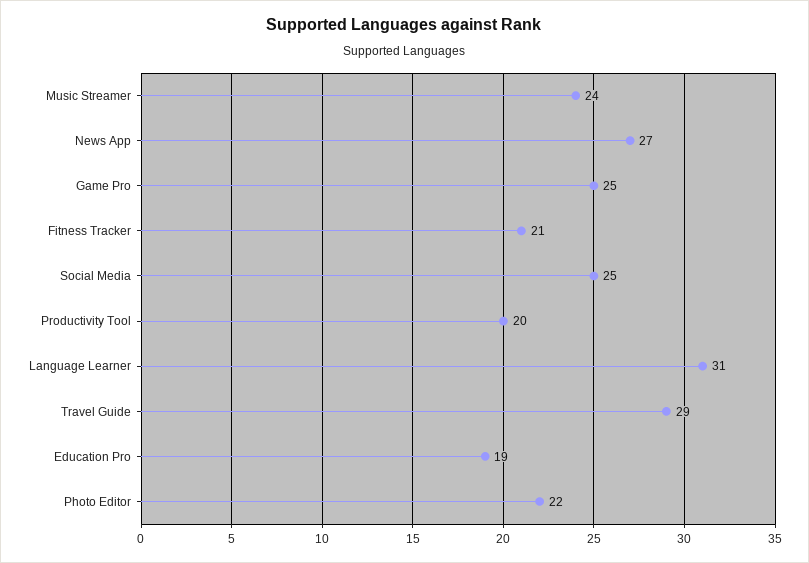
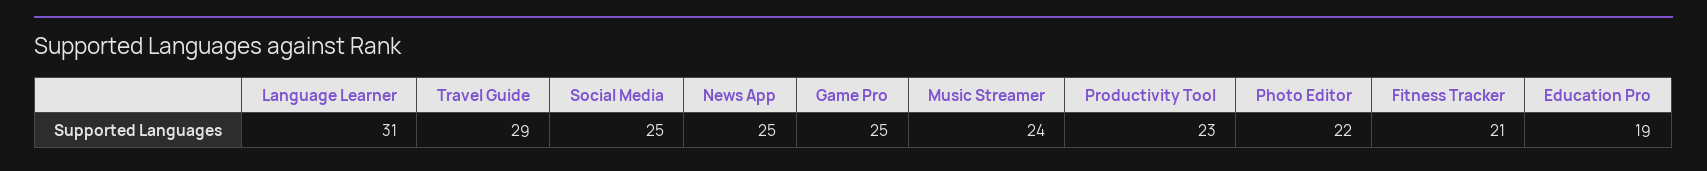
  {
    "Music Streamer": 24,
-   "News App": 27,
+   "News App": 25,
    "Game Pro": 25,
    "Fitness Tracker": 21,
    "Social Media": 25,
-   "Productivity Tool": 20,
+   "Productivity Tool": 23,
    "Language Learner": 31,
    "Travel Guide": 29,
    "Education Pro": 19,
    "Photo Editor": 22
  }

